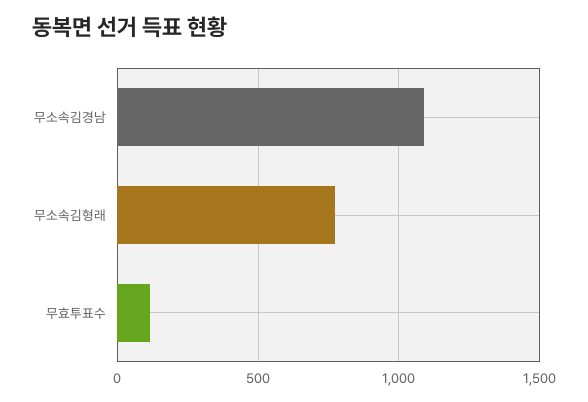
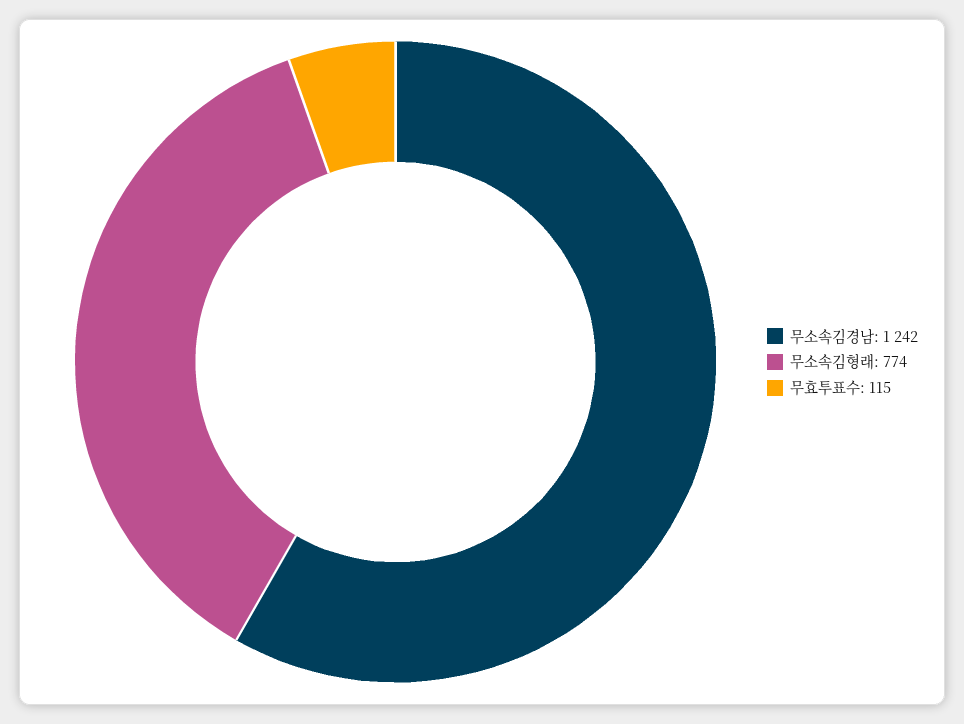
  {
-   "무소속김경남": 1100,
+   "무소속김경남": 1242,
    "무소속김형래": 774,
    "무효투표수": 115
  }

